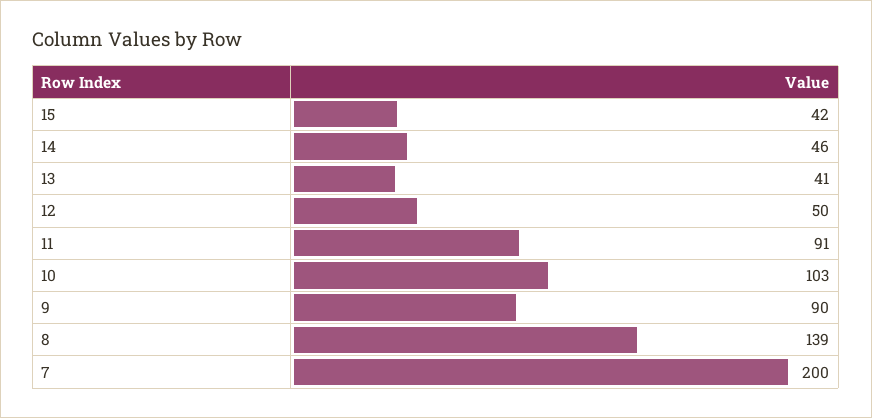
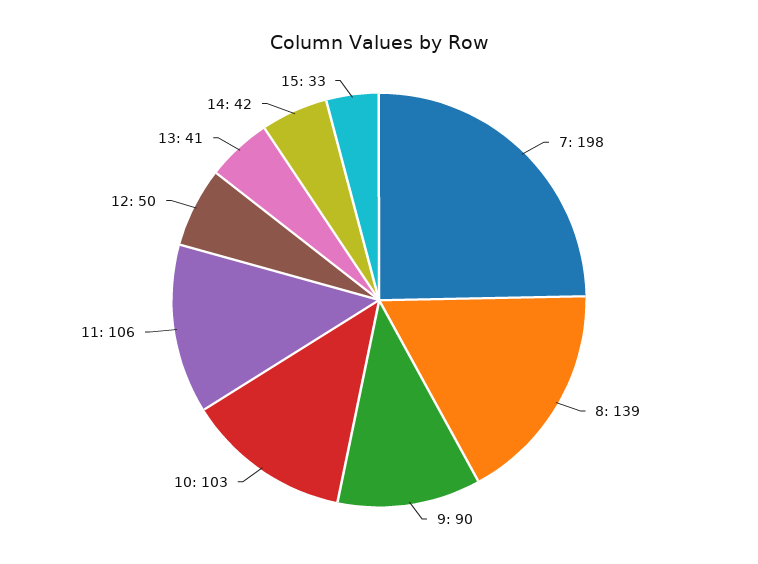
  {
-   "15": 42,
+   "15": 33,
-   "14": 46,
+   "14": 42,
    "13": 41,
    "12": 50,
-   "11": 91,
+   "11": 106,
    "10": 103,
    "9": 90,
    "8": 139,
-   "7": 200
+   "7": 198
  }

